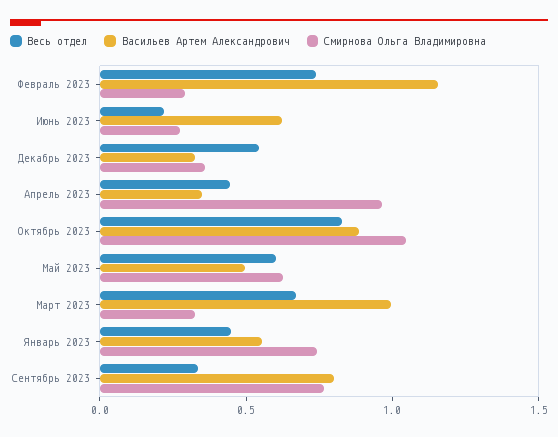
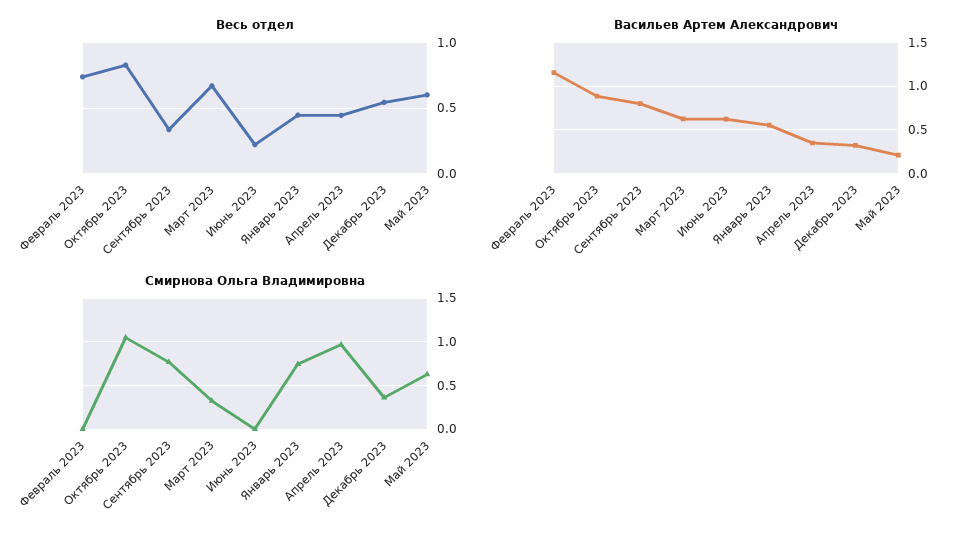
  {
    "Весь отдел": {
      "Февраль 2023": 0.75,
      "Июнь 2023": 0.2,
      "Декабрь 2023": 0.55,
      "Апрель 2023": 0.45,
      "Октябрь 2023": 0.85,
      "Май 2023": 0.6,
      "Март 2023": 0.65,
      "Январь 2023": 0.45,
      "Сентябрь 2023": 0.35
    },
    "Васильев Артем Александрович": {
      "Февраль 2023": 1.2,
      "Июнь 2023": 0.6,
      "Декабрь 2023": 0.3,
      "Апрель 2023": 0.4,
      "Октябрь 2023": 0.9,
-     "Май 2023": 0.5,
+     "Май 2023": 0.2,
-     "Март 2023": 1,
+     "Март 2023": 0.6,
      "Январь 2023": 0.6,
      "Сентябрь 2023": 0.8
    },
    "Смирнова Ольга Владимировна": {
-     "Февраль 2023": 0.3,
+     "Февраль 2023": 0,
-     "Июнь 2023": 0.3,
+     "Июнь 2023": 0,
      "Декабрь 2023": 0.4,
      "Апрель 2023": 1,
      "Октябрь 2023": 1,
      "Май 2023": 0.6,
      "Март 2023": 0.3,
      "Январь 2023": 0.7,
      "Сентябрь 2023": 0.8
    }
  }

